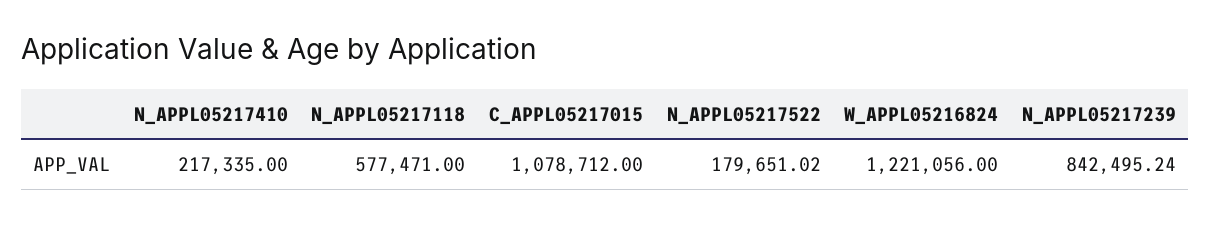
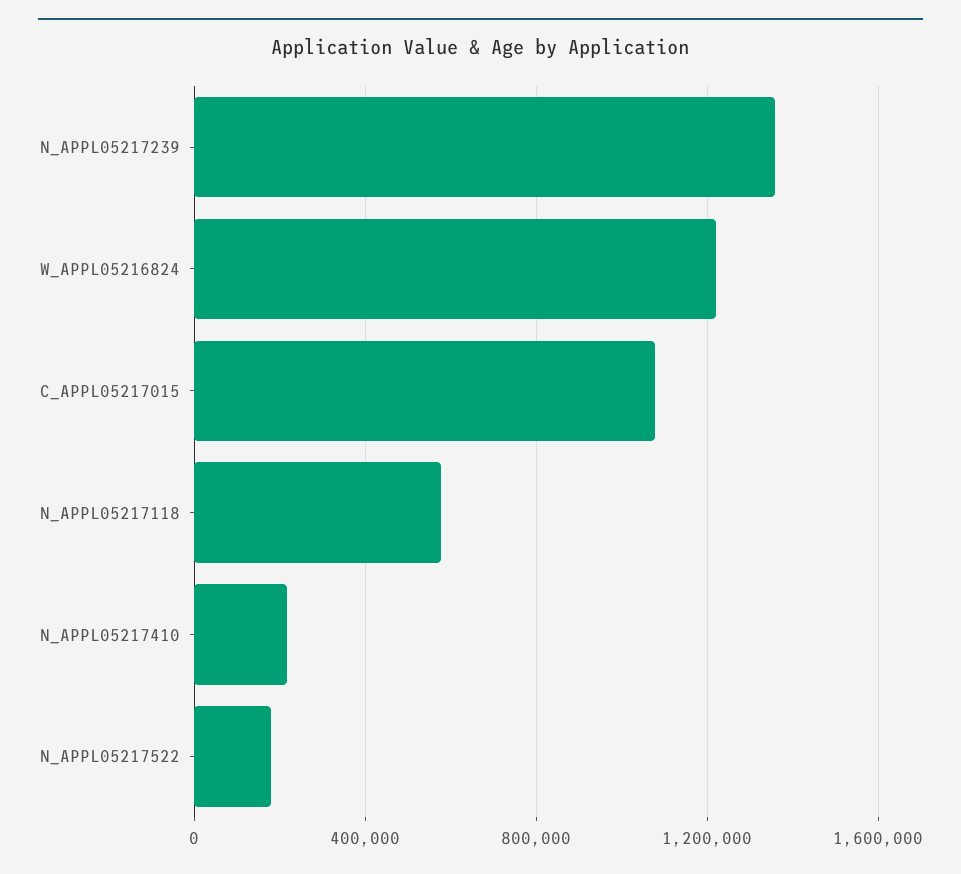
  {
    "N_APPL05217410": 217335,
    "N_APPL05217118": 577471,
    "C_APPL05217015": 1078712,
    "N_APPL05217522": 179651.02,
    "W_APPL05216824": 1221056,
-   "N_APPL05217239": 842495.24
+   "N_APPL05217239": 1350000
  }

